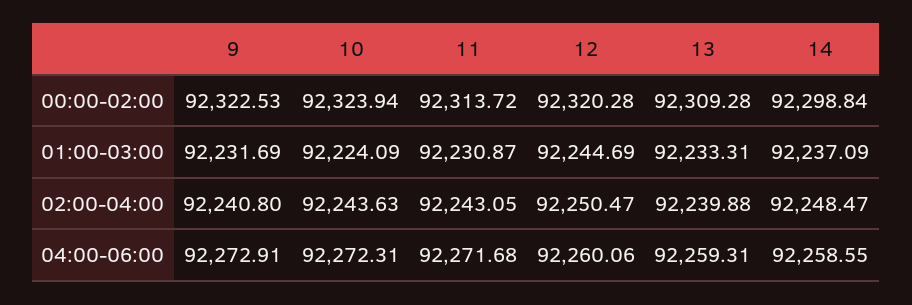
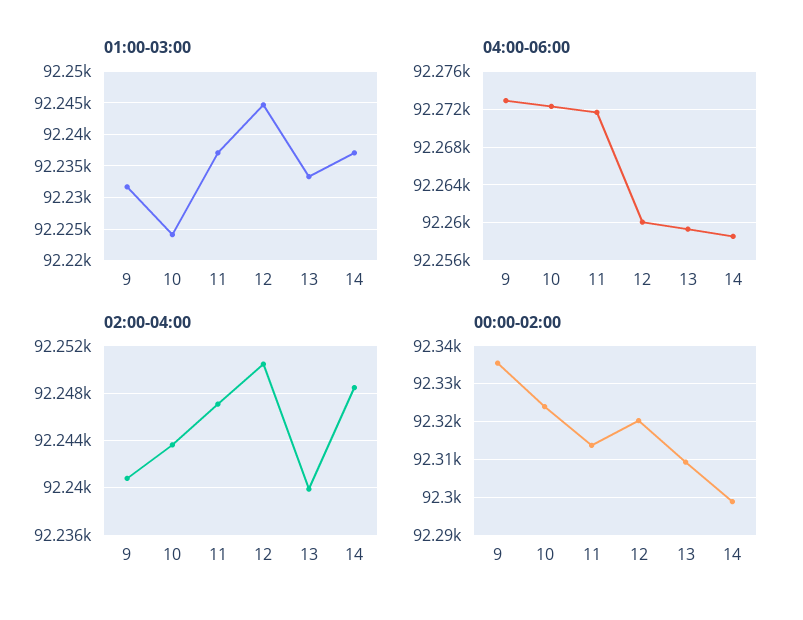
  {
    "00:00-02:00": {
-     "9": 92322.53,
+     "9": 92336,
      "10": 92323.94,
      "11": 92313.72,
      "12": 92320.28,
      "13": 92309.28,
      "14": 92298.84
    },
    "01:00-03:00": {
      "9": 92231.69,
      "10": 92224.09,
-     "11": 92230.87,
+     "11": 92237,
      "12": 92244.69,
      "13": 92233.31,
      "14": 92237.09
    },
    "02:00-04:00": {
      "9": 92240.8,
      "10": 92243.63,
-     "11": 92243.05,
+     "11": 92247,
      "12": 92250.47,
      "13": 92239.88,
      "14": 92248.47
    },
    "04:00-06:00": {
      "9": 92272.91,
      "10": 92272.31,
      "11": 92271.68,
      "12": 92260.06,
      "13": 92259.31,
      "14": 92258.55
    }
  }

